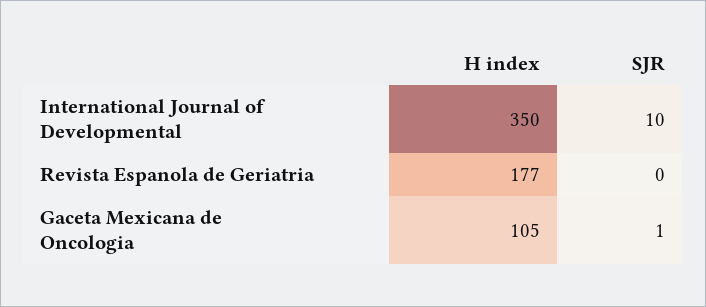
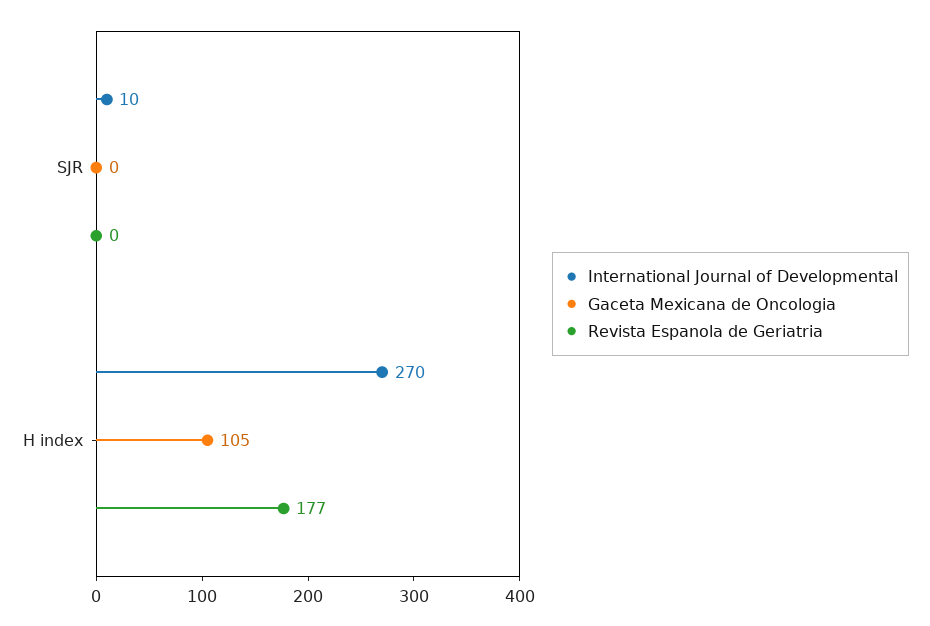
  {
    "International Journal of Developmental": {
-     "H index": 350,
+     "H index": 270,
      "SJR": 10
    },
    "Revista Espanola de Geriatria": {
      "H index": 177,
      "SJR": 0
    },
    "Gaceta Mexicana de Oncologia": {
      "H index": 105,
-     "SJR": 1
+     "SJR": 0
    }
  }

